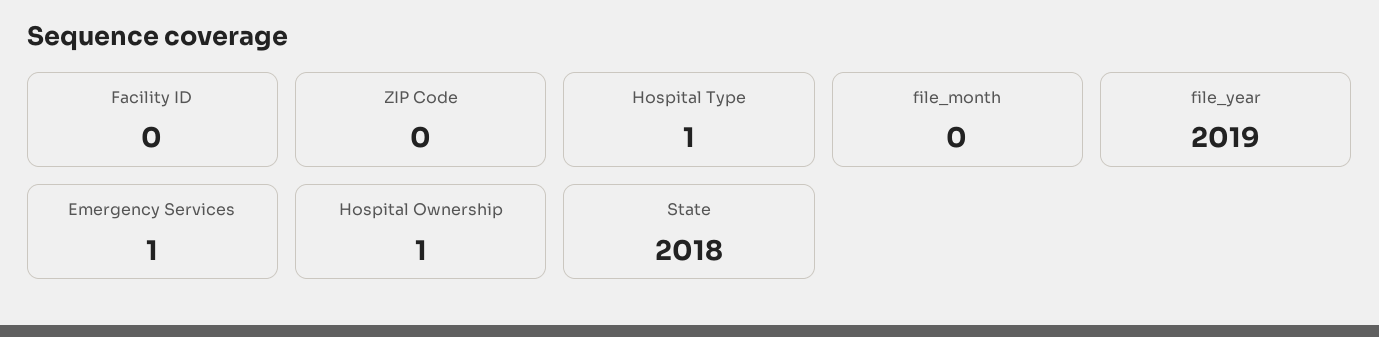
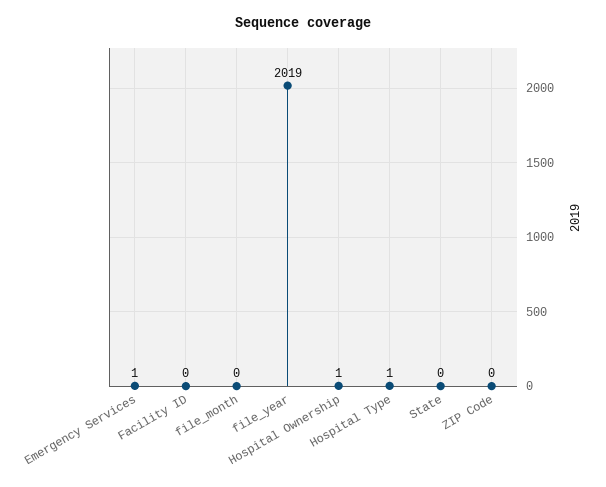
  {
    "Facility ID": 0,
    "ZIP Code": 0,
    "Hospital Type": 1,
    "file_month": 0,
    "file_year": 2019,
    "Emergency Services": 1,
    "Hospital Ownership": 1,
-   "State": 2018
+   "State": 0
  }

